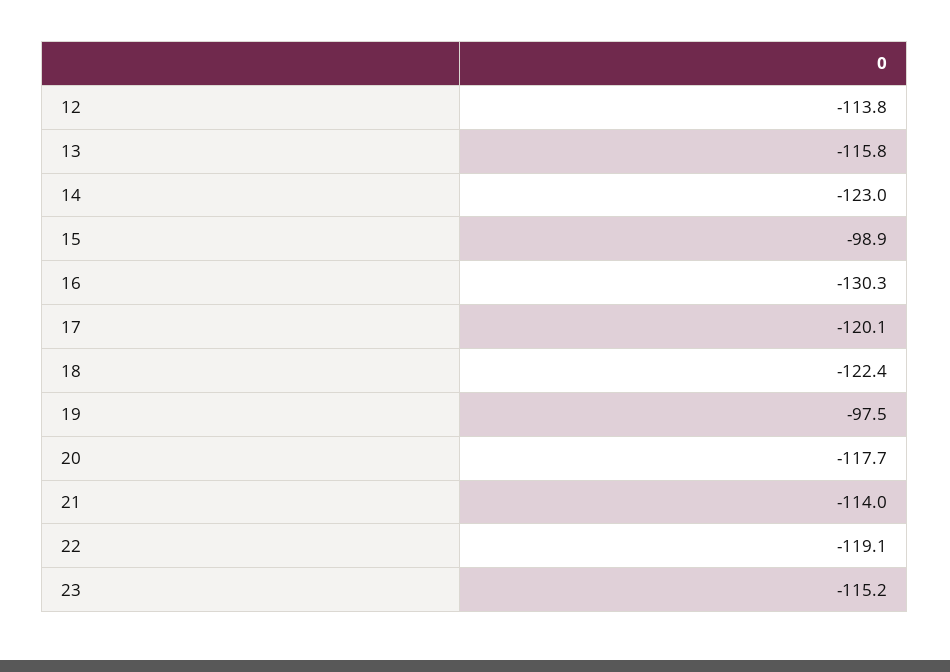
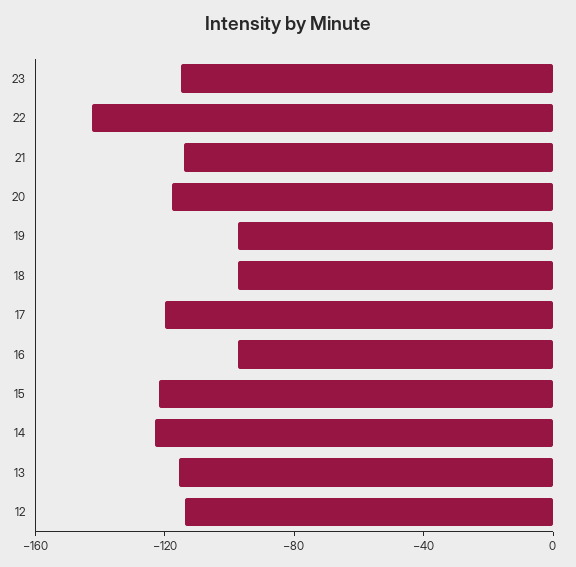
  {
    "12": -113.8,
    "13": -115.8,
    "14": -123,
-   "15": -98.9,
+   "15": -120,
-   "16": -130.3,
+   "16": -100,
    "17": -120.1,
-   "18": -122.4,
+   "18": -100,
    "19": -97.5,
    "20": -117.7,
    "21": -114,
-   "22": -119.1,
+   "22": -140,
    "23": -115.2
  }

